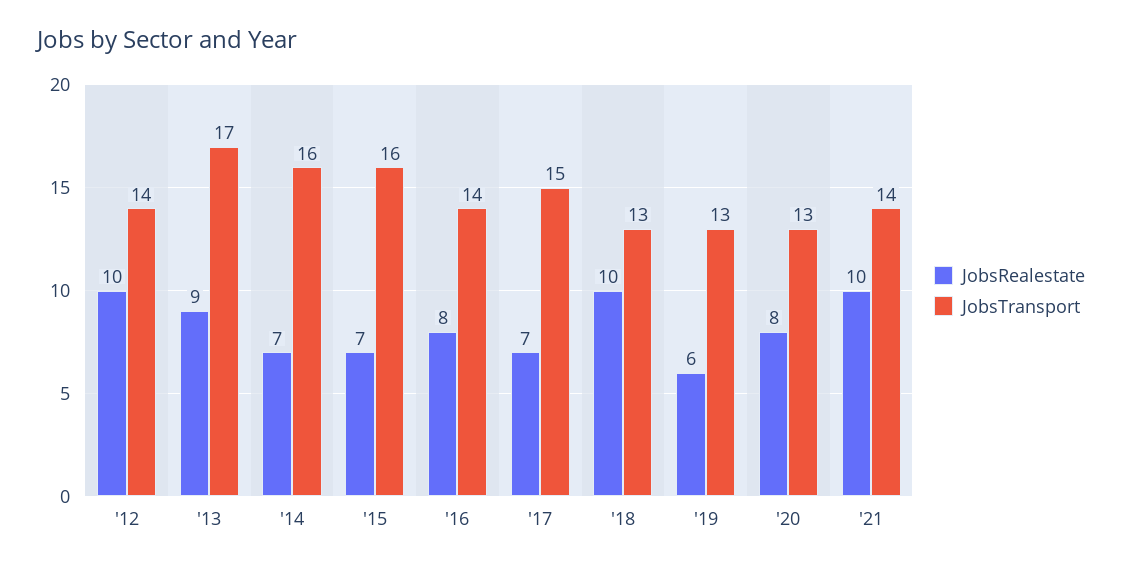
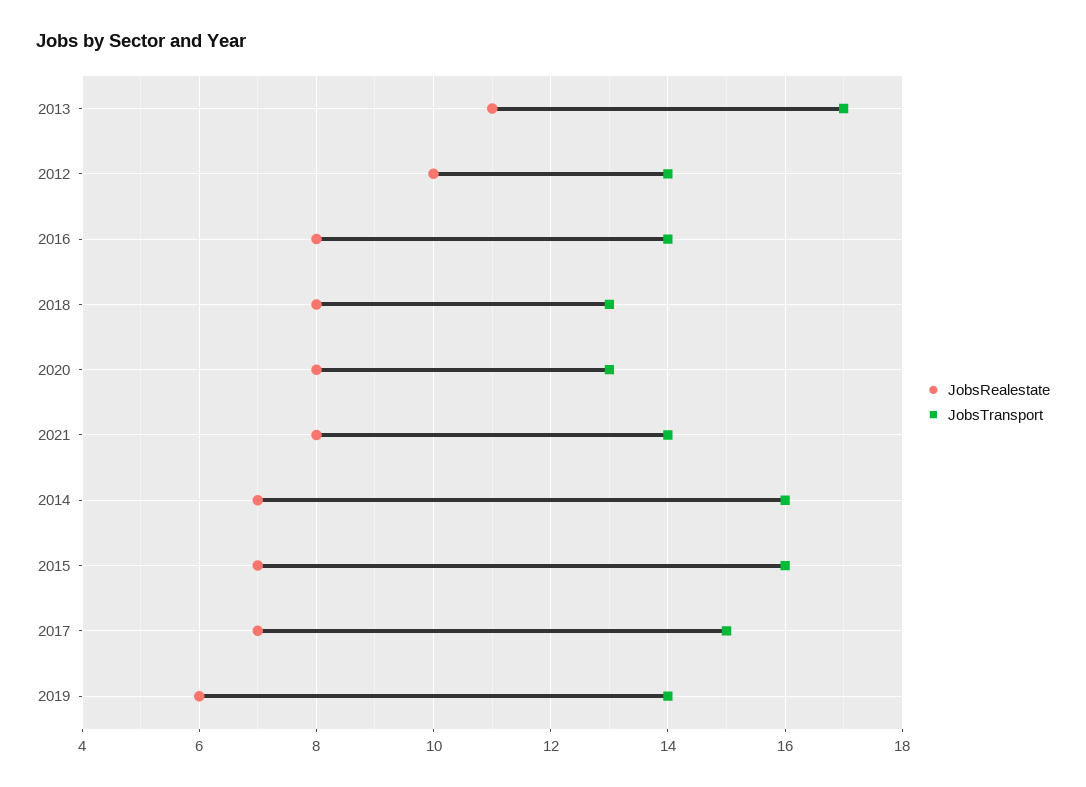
  {
    "JobsRealestate": {
      "'12": 10,
-     "'13": 9,
+     "'13": 11,
      "'14": 7,
      "'15": 7,
      "'16": 8,
      "'17": 7,
-     "'18": 10,
+     "'18": 8,
      "'19": 6,
      "'20": 8,
-     "'21": 10
+     "'21": 8
    },
    "JobsTransport": {
      "'12": 14,
      "'13": 17,
      "'14": 16,
      "'15": 16,
      "'16": 14,
      "'17": 15,
      "'18": 13,
-     "'19": 13,
+     "'19": 14,
      "'20": 13,
      "'21": 14
    }
  }

